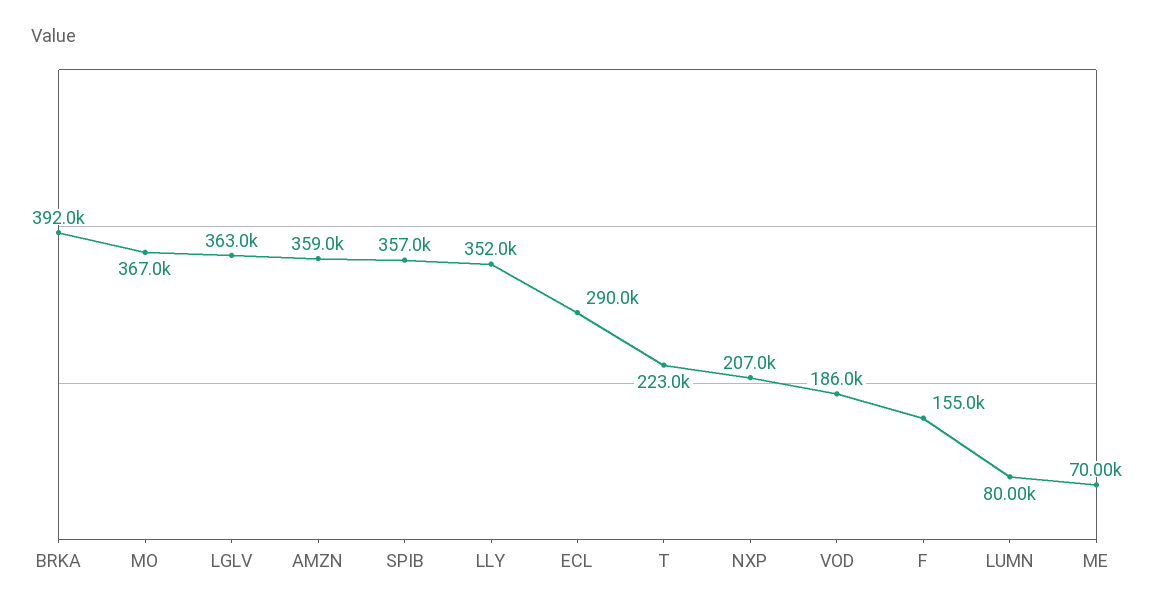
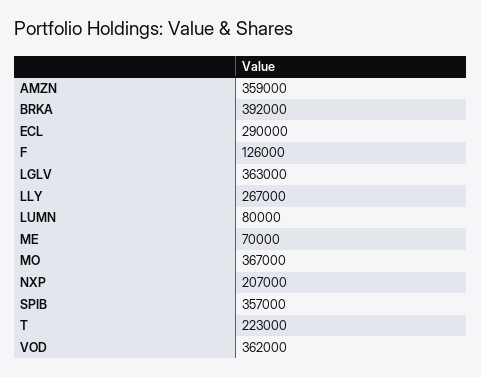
  {
    "BRKA": 392000,
    "MO": 367000,
    "LGLV": 363000,
    "AMZN": 359000,
    "SPIB": 357000,
-   "LLY": 352000,
+   "LLY": 267000,
    "ECL": 290000,
    "T": 223000,
    "NXP": 207000,
-   "VOD": 186000,
+   "VOD": 362000,
-   "F": 155000,
+   "F": 126000,
    "LUMN": 80000,
    "ME": 70000
  }

